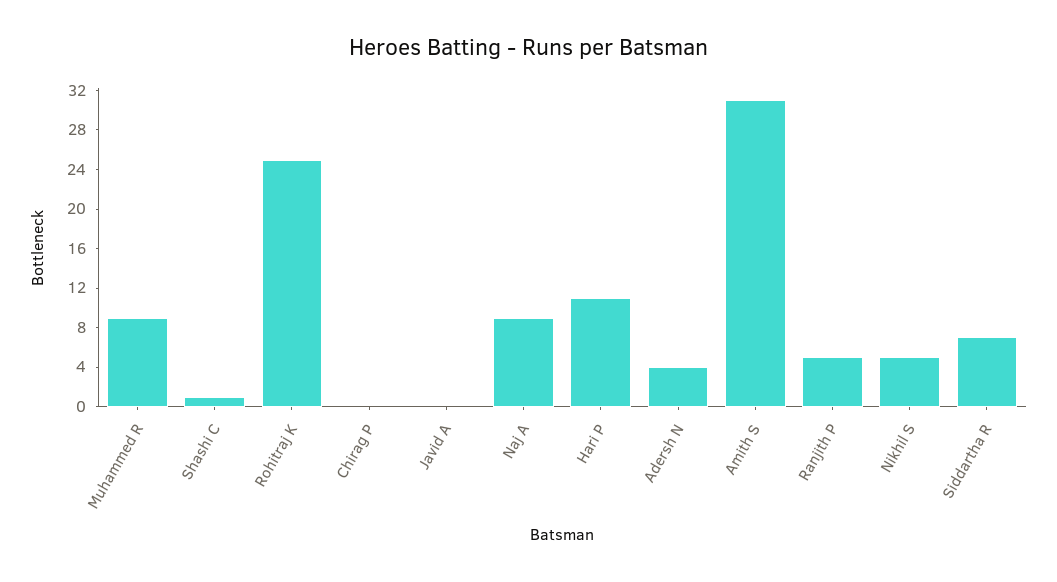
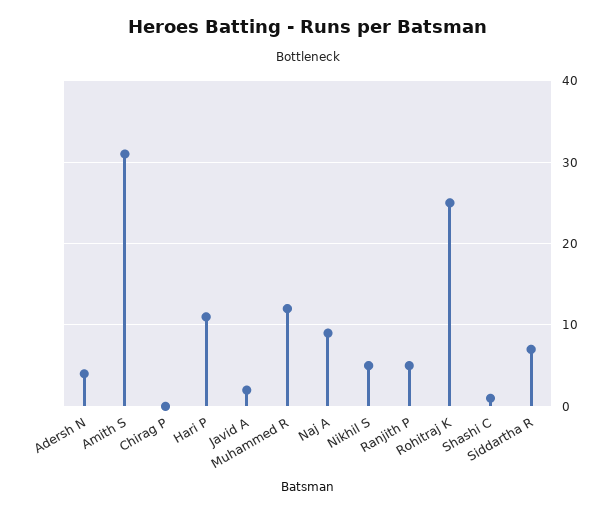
  {
-   "Muhammed R": 9,
+   "Muhammed R": 12,
    "Shashi C": 1,
    "Rohitraj K": 25,
    "Chirag P": 0,
-   "Javid A": 0,
+   "Javid A": 2,
    "Naj A": 9,
    "Hari P": 11,
    "Adersh N": 4,
    "Amith S": 31,
    "Ranjith P": 5,
    "Nikhil S": 5,
    "Siddartha R": 7
  }

